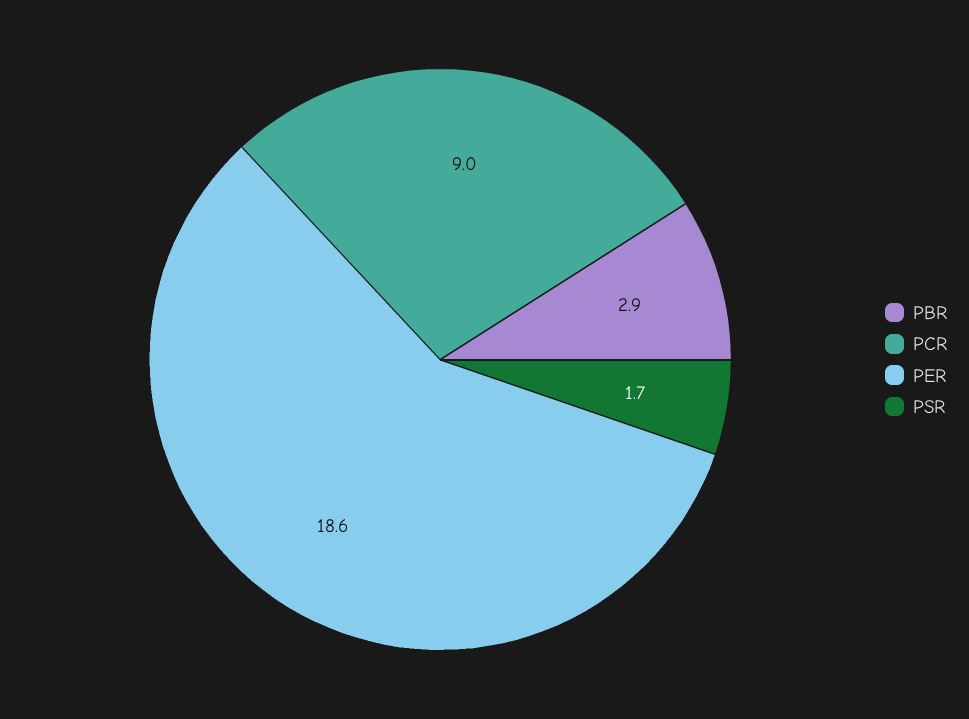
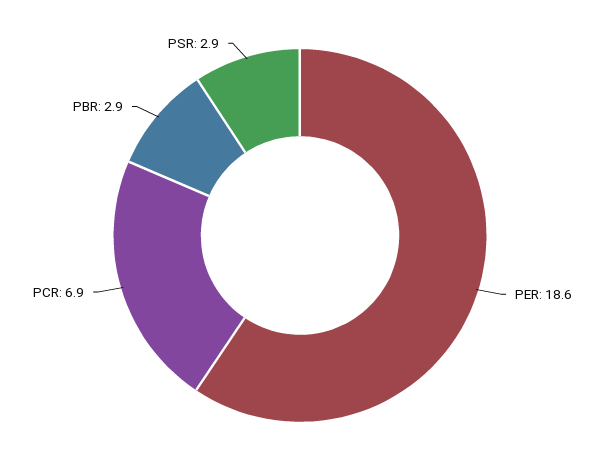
  {
    "PBR": 2.9,
-   "PCR": 9,
+   "PCR": 6.9,
    "PER": 18.6,
-   "PSR": 1.7
+   "PSR": 2.9
  }

